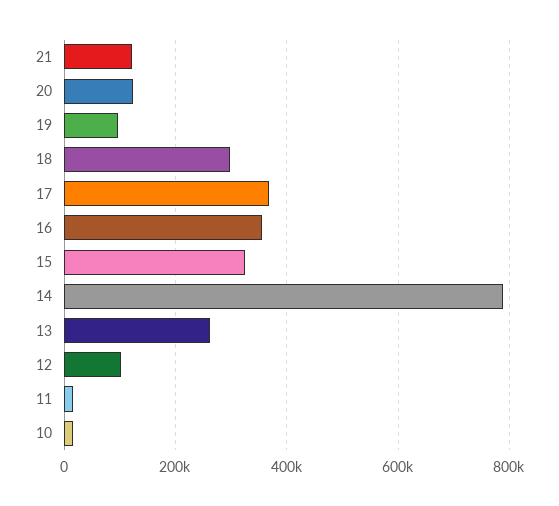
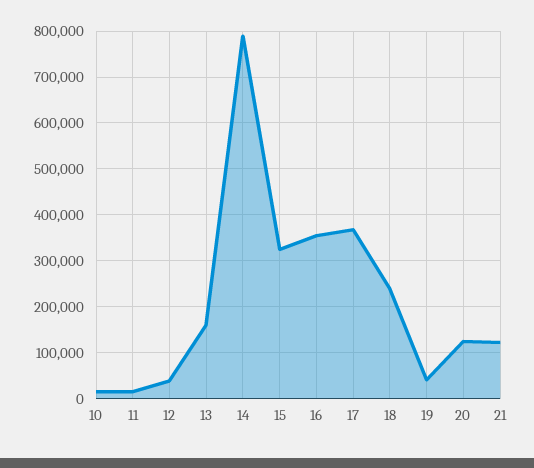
  {
    "21": 120000,
    "20": 120000,
-   "19": 100000,
+   "19": 40000,
-   "18": 300000,
+   "18": 240000,
    "17": 360000,
    "16": 360000,
    "15": 320000,
    "14": 780000,
-   "13": 260000,
+   "13": 160000,
-   "12": 100000,
+   "12": 40000,
    "11": 20000,
    "10": 20000
  }

